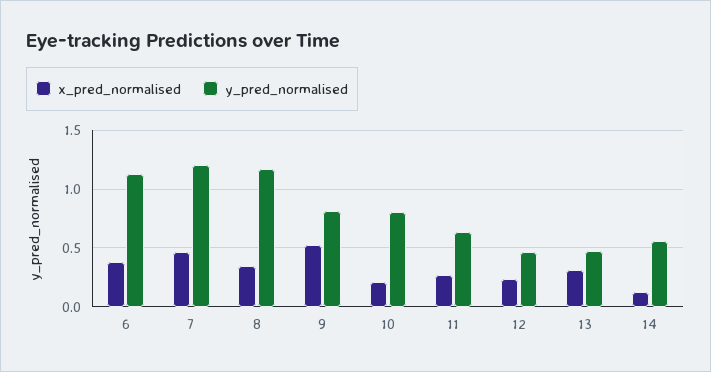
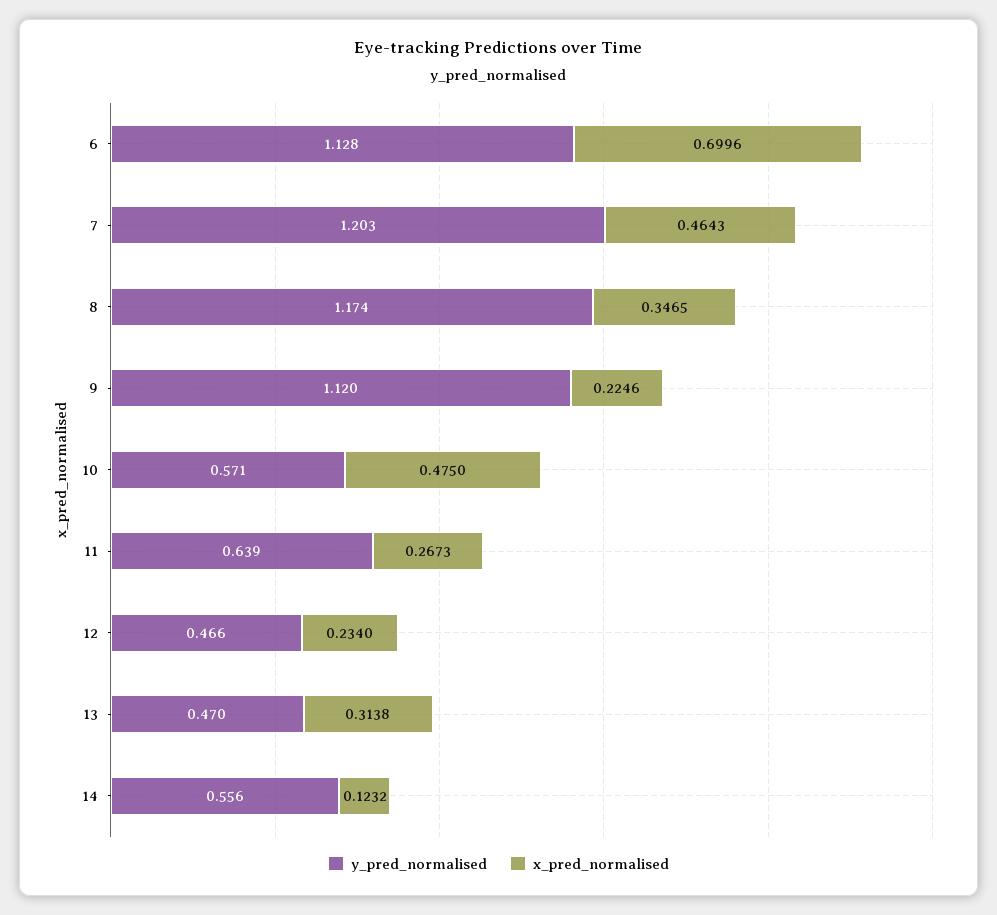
  {
    "x_pred_normalised": {
-     "6": 0.4,
+     "6": 0.6996,
      "7": 0.4643,
      "8": 0.3465,
-     "9": 0.5,
+     "9": 0.2246,
-     "10": 0.2,
+     "10": 0.475,
      "11": 0.2673,
      "12": 0.234,
      "13": 0.3138,
      "14": 0.1232
    },
    "y_pred_normalised": {
      "6": 1.128,
      "7": 1.203,
      "8": 1.174,
-     "9": 0.8,
+     "9": 1.12,
-     "10": 0.8,
+     "10": 0.571,
      "11": 0.639,
      "12": 0.466,
      "13": 0.47,
      "14": 0.556
    }
  }

